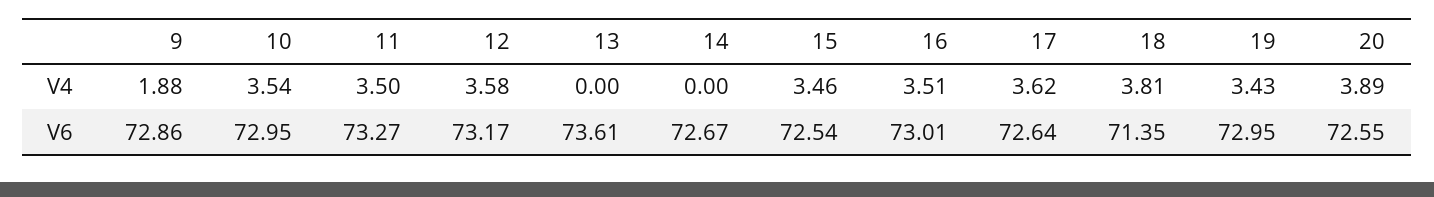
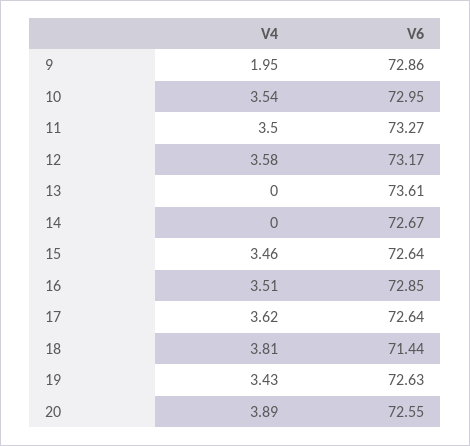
  {
    "9": {
-     "V4": 1.88,
+     "V4": 1.95,
      "V6": 72.86
    },
    "10": {
      "V4": 3.54,
      "V6": 72.95
    },
    "11": {
      "V4": 3.5,
      "V6": 73.27
    },
    "12": {
      "V4": 3.58,
      "V6": 73.17
    },
    "13": {
      "V4": 0,
      "V6": 73.61
    },
    "14": {
      "V4": 0,
      "V6": 72.67
    },
    "15": {
      "V4": 3.46,
-     "V6": 72.54
+     "V6": 72.64
    },
    "16": {
      "V4": 3.51,
-     "V6": 73.01
+     "V6": 72.85
    },
    "17": {
      "V4": 3.62,
      "V6": 72.64
    },
    "18": {
      "V4": 3.81,
-     "V6": 71.35
+     "V6": 71.44
    },
    "19": {
      "V4": 3.43,
-     "V6": 72.95
+     "V6": 72.63
    },
    "20": {
      "V4": 3.89,
      "V6": 72.55
    }
  }

